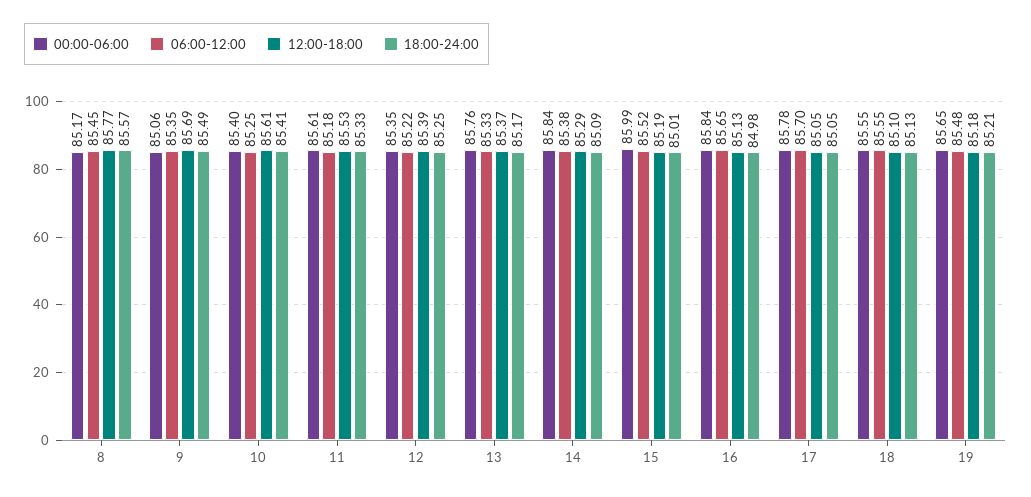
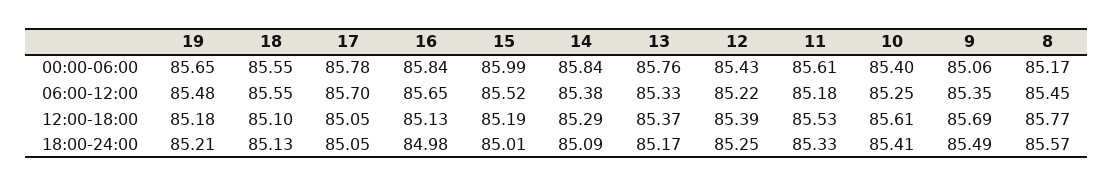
  {
    "00:00-06:00": {
      "8": 85.17,
      "9": 85.06,
      "10": 85.4,
      "11": 85.61,
-     "12": 85.35,
+     "12": 85.43,
      "13": 85.76,
      "14": 85.84,
      "15": 85.99,
      "16": 85.84,
      "17": 85.78,
      "18": 85.55,
      "19": 85.65
    },
    "06:00-12:00": {
      "8": 85.45,
      "9": 85.35,
      "10": 85.25,
      "11": 85.18,
      "12": 85.22,
      "13": 85.33,
      "14": 85.38,
      "15": 85.52,
      "16": 85.65,
      "17": 85.7,
      "18": 85.55,
      "19": 85.48
    },
    "12:00-18:00": {
      "8": 85.77,
      "9": 85.69,
      "10": 85.61,
      "11": 85.53,
      "12": 85.39,
      "13": 85.37,
      "14": 85.29,
      "15": 85.19,
      "16": 85.13,
      "17": 85.05,
      "18": 85.1,
      "19": 85.18
    },
    "18:00-24:00": {
      "8": 85.57,
      "9": 85.49,
      "10": 85.41,
      "11": 85.33,
      "12": 85.25,
      "13": 85.17,
      "14": 85.09,
      "15": 85.01,
      "16": 84.98,
      "17": 85.05,
      "18": 85.13,
      "19": 85.21
    }
  }

